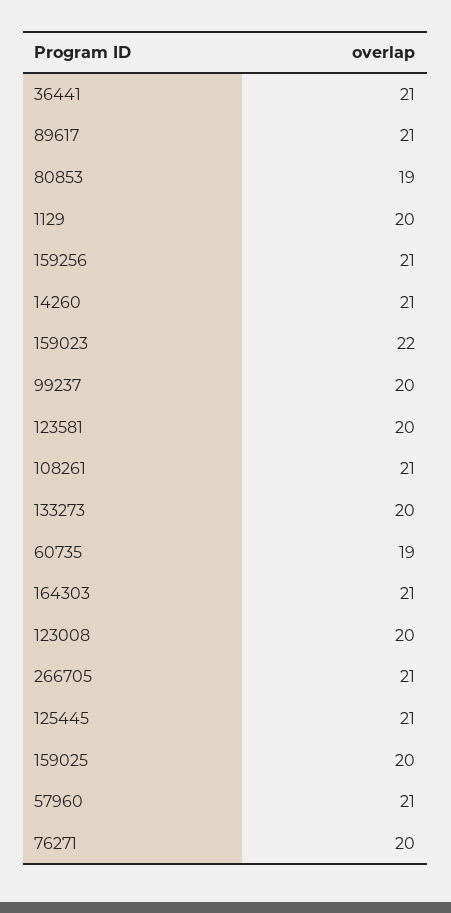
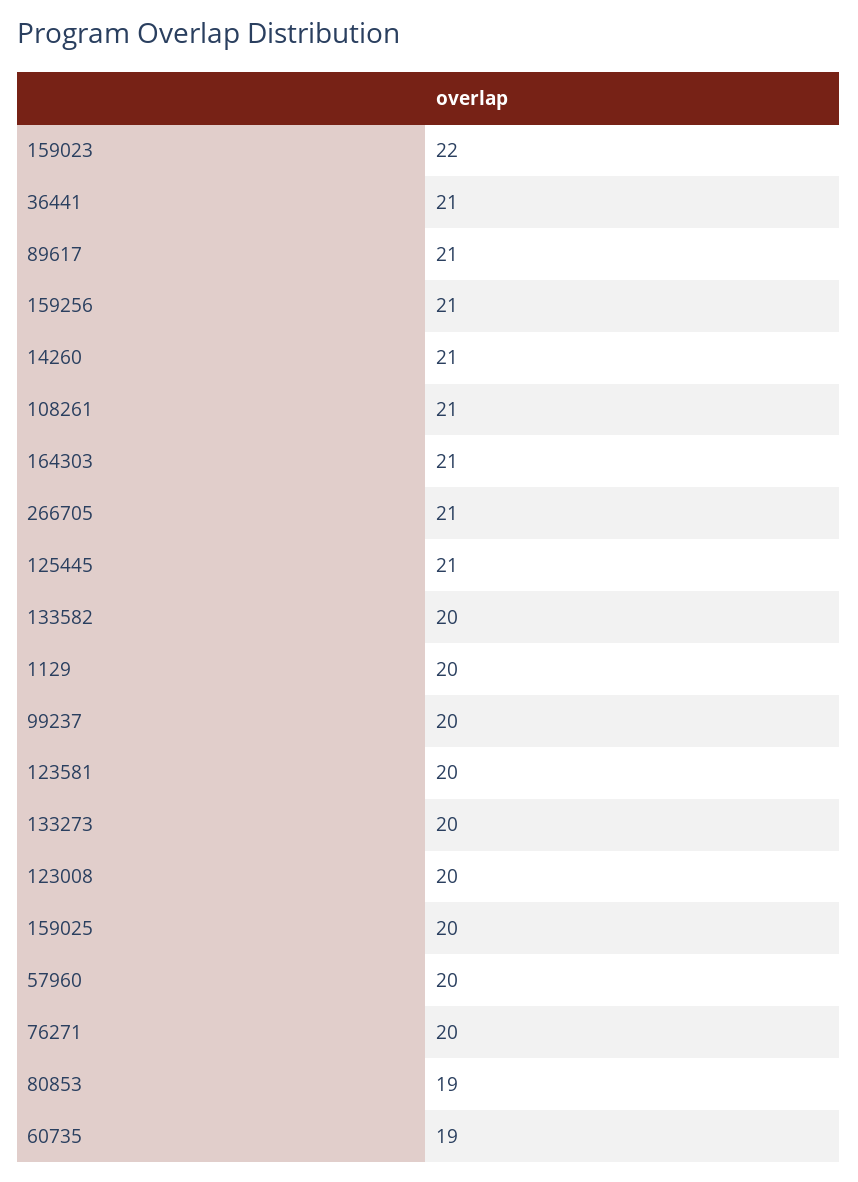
  {
    "36441": 21,
    "89617": 21,
    "80853": 19,
    "1129": 20,
    "159256": 21,
    "14260": 21,
    "159023": 22,
    "99237": 20,
    "123581": 20,
    "108261": 21,
    "133273": 20,
    "60735": 19,
    "164303": 21,
    "123008": 20,
    "266705": 21,
    "125445": 21,
    "159025": 20,
-   "57960": 21,
+   "57960": 20,
-   "76271": 20
+   "76271": 20,
+   "133582": 20
  }

